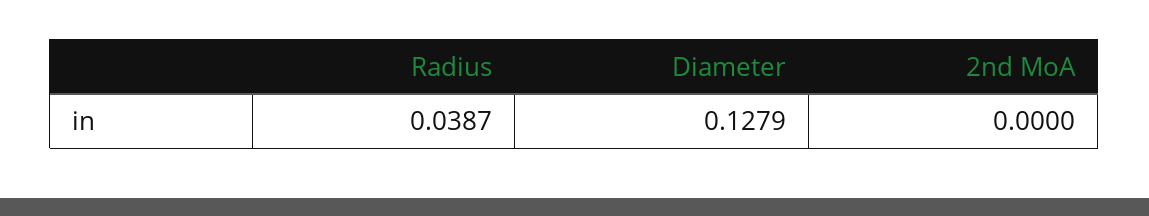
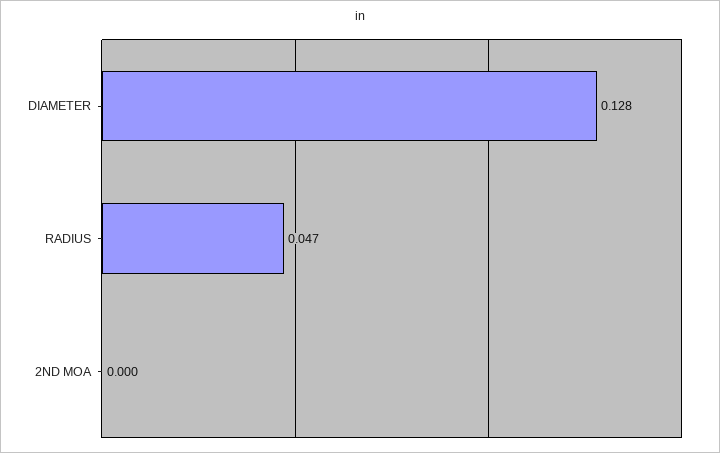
  {
-   "Radius": 0.0387,
+   "Radius": 0.047,
    "Diameter": 0.1279,
    "2nd MoA": 0
  }

